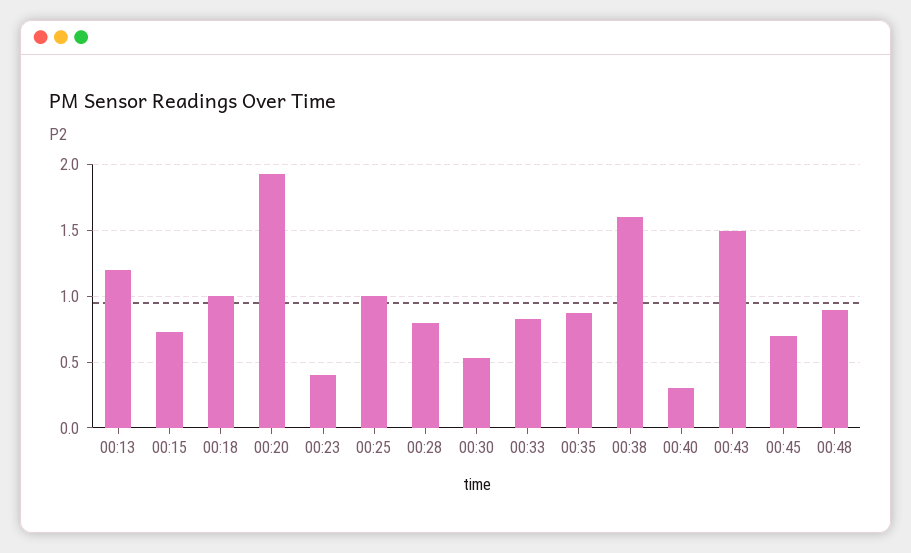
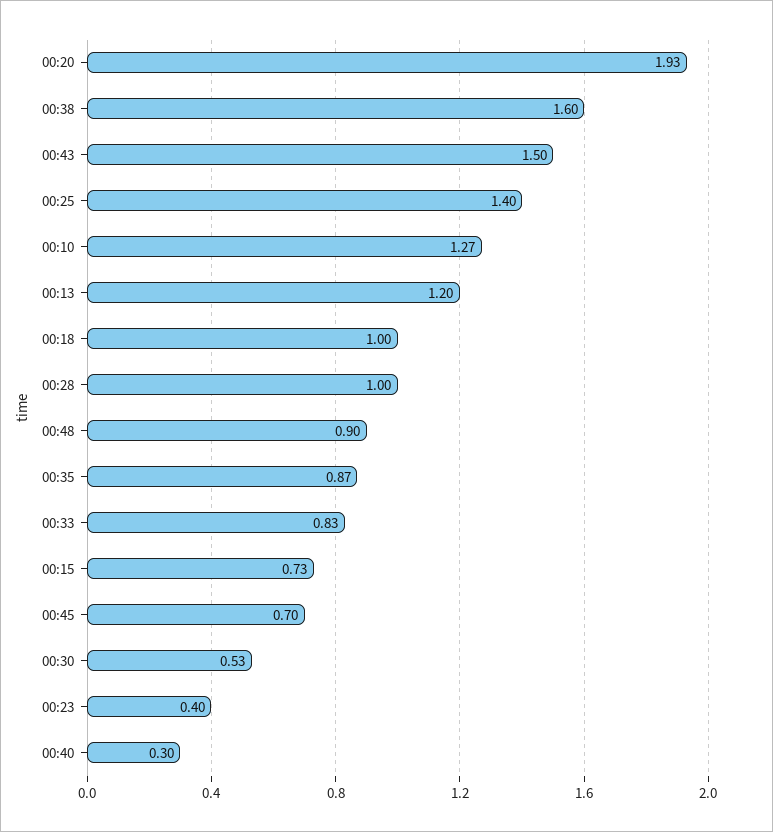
  {
    "00:13": 1.2,
    "00:15": 0.73,
    "00:18": 1,
    "00:20": 1.93,
    "00:23": 0.4,
-   "00:25": 1,
+   "00:25": 1.4,
-   "00:28": 0.8,
+   "00:28": 1,
    "00:30": 0.53,
    "00:33": 0.83,
    "00:35": 0.87,
    "00:38": 1.6,
    "00:40": 0.3,
    "00:43": 1.5,
    "00:45": 0.7,
-   "00:48": 0.9
+   "00:48": 0.9,
+   "00:10": 1.27
  }

